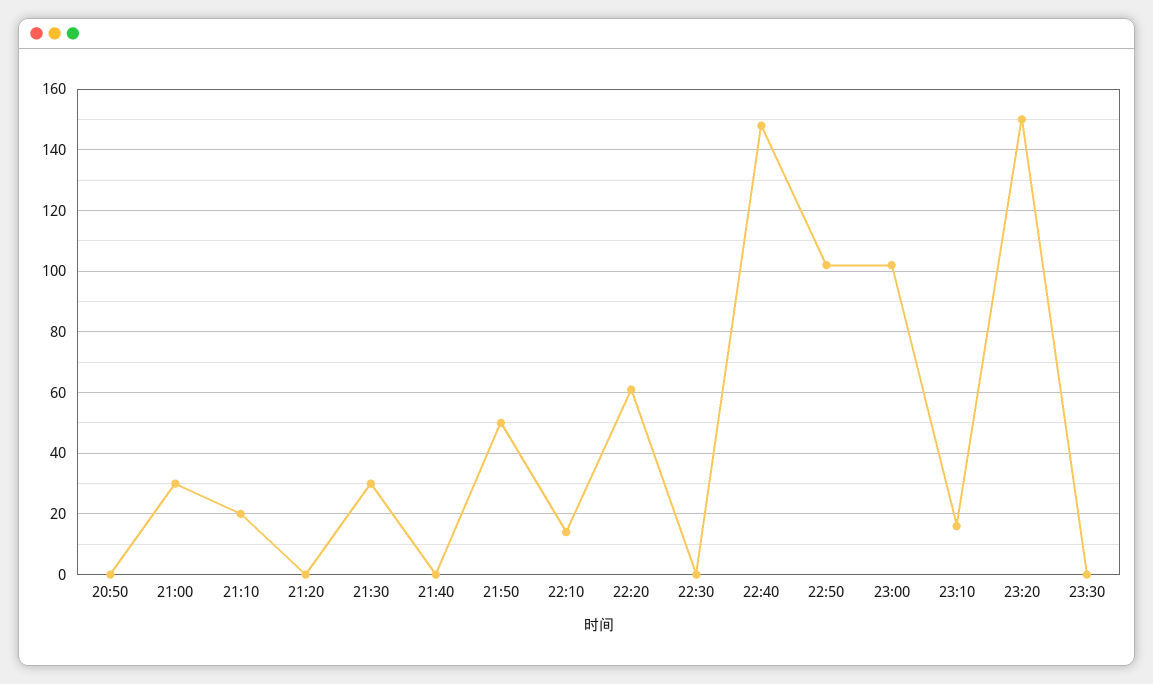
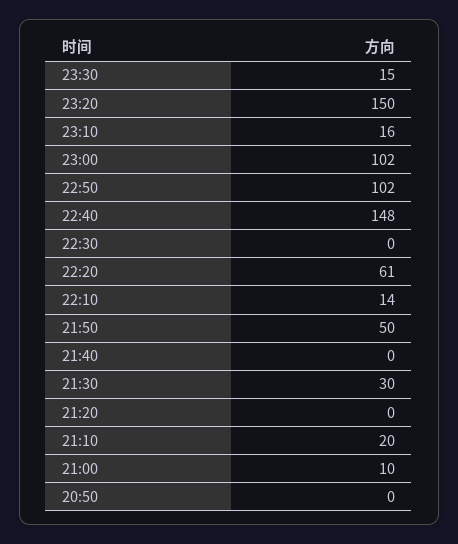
  {
    "20:50": 0,
-   "21:00": 30,
+   "21:00": 10,
    "21:10": 20,
    "21:20": 0,
    "21:30": 30,
    "21:40": 0,
    "21:50": 50,
    "22:10": 14,
    "22:20": 61,
    "22:30": 0,
    "22:40": 148,
    "22:50": 102,
    "23:00": 102,
    "23:10": 16,
    "23:20": 150,
-   "23:30": 0
+   "23:30": 15
  }

